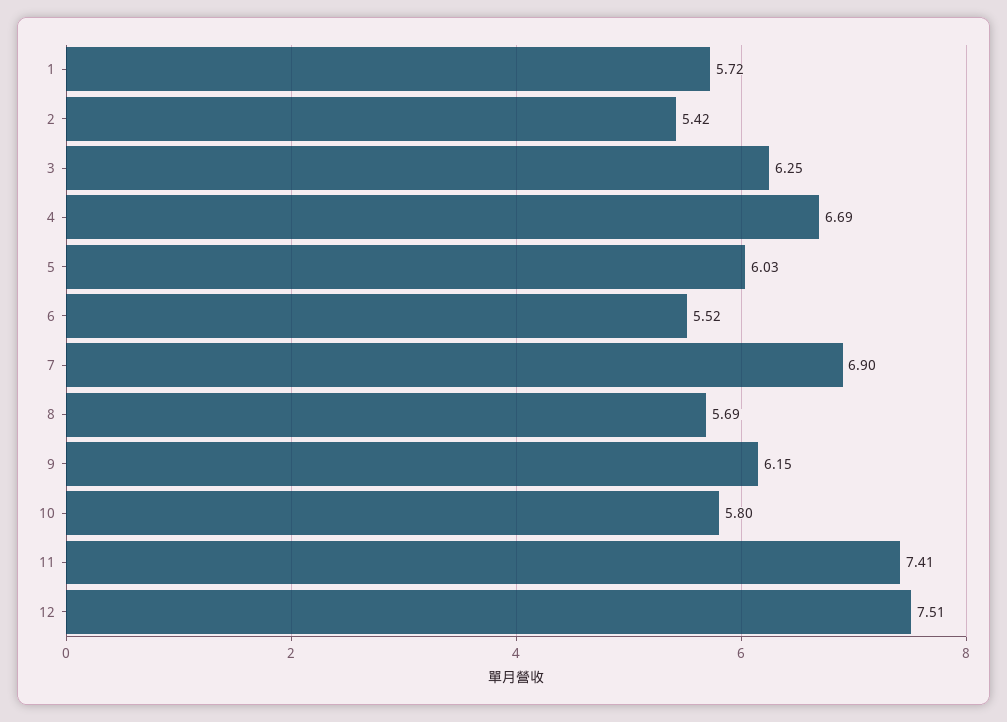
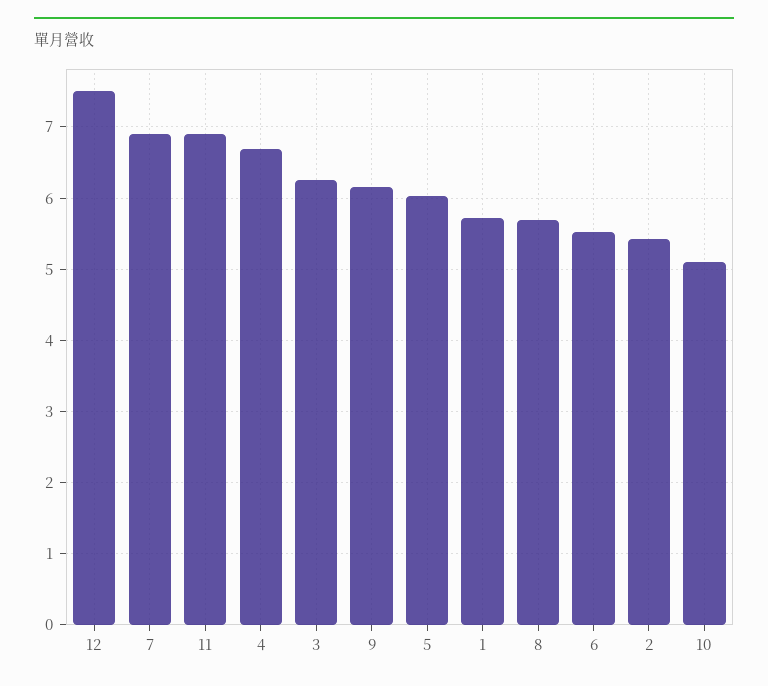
  {
    "1": 5.72,
    "2": 5.42,
    "3": 6.25,
    "4": 6.69,
    "5": 6.03,
    "6": 5.52,
    "7": 6.9,
    "8": 5.69,
    "9": 6.15,
-   "10": 5.8,
+   "10": 5.1,
-   "11": 7.41,
+   "11": 6.9,
    "12": 7.51
  }

